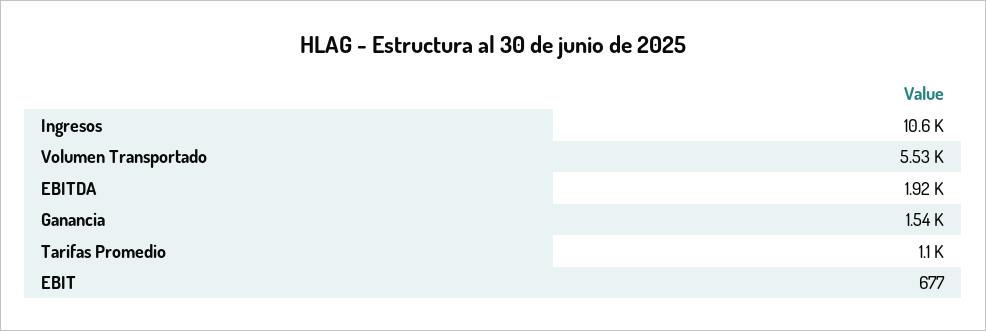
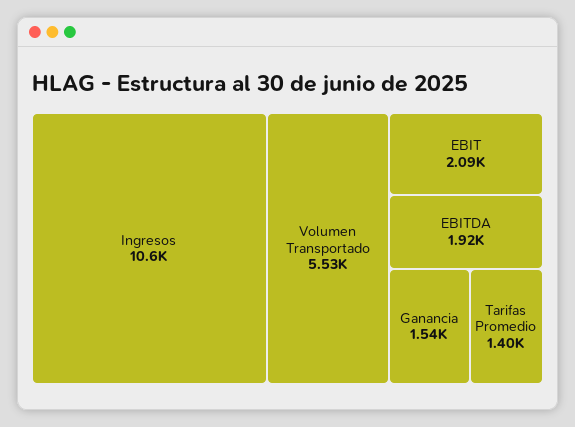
  {
    "Ingresos": 10600,
    "Volumen Transportado": 5530,
    "EBITDA": 1920,
    "Ganancia": 1540,
-   "Tarifas Promedio": 1100,
+   "Tarifas Promedio": 1400,
-   "EBIT": 677
+   "EBIT": 2090
  }

